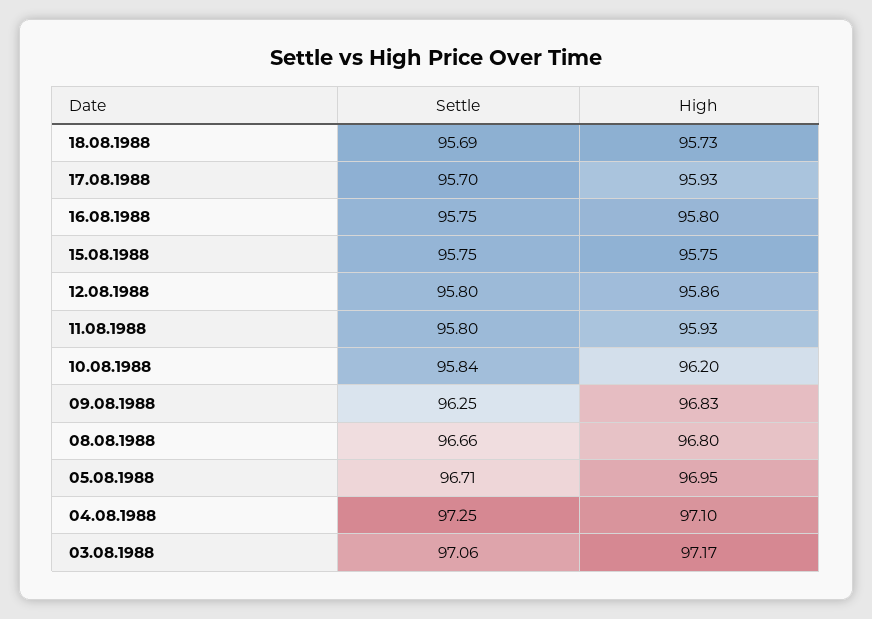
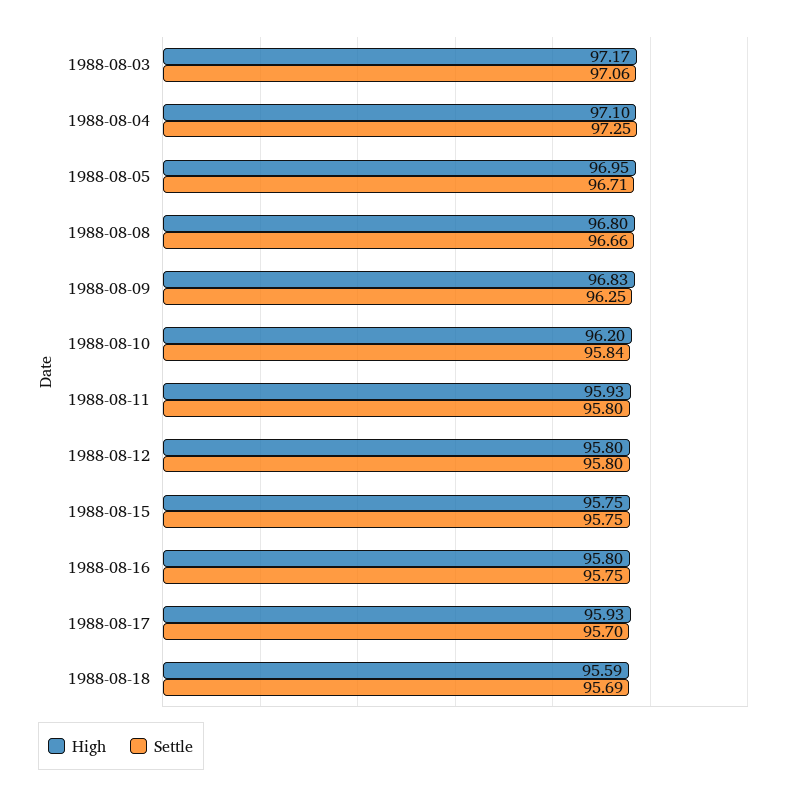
  {
    "Settle": {
      "18.08.1988": 95.69,
      "17.08.1988": 95.7,
      "16.08.1988": 95.75,
      "15.08.1988": 95.75,
      "12.08.1988": 95.8,
      "11.08.1988": 95.8,
      "10.08.1988": 95.84,
      "09.08.1988": 96.25,
      "08.08.1988": 96.66,
      "05.08.1988": 96.71,
      "04.08.1988": 97.25,
      "03.08.1988": 97.06
    },
    "High": {
-     "18.08.1988": 95.73,
+     "18.08.1988": 95.59,
      "17.08.1988": 95.93,
      "16.08.1988": 95.8,
      "15.08.1988": 95.75,
-     "12.08.1988": 95.86,
+     "12.08.1988": 95.8,
      "11.08.1988": 95.93,
      "10.08.1988": 96.2,
      "09.08.1988": 96.83,
      "08.08.1988": 96.8,
      "05.08.1988": 96.95,
      "04.08.1988": 97.1,
      "03.08.1988": 97.17
    }
  }

